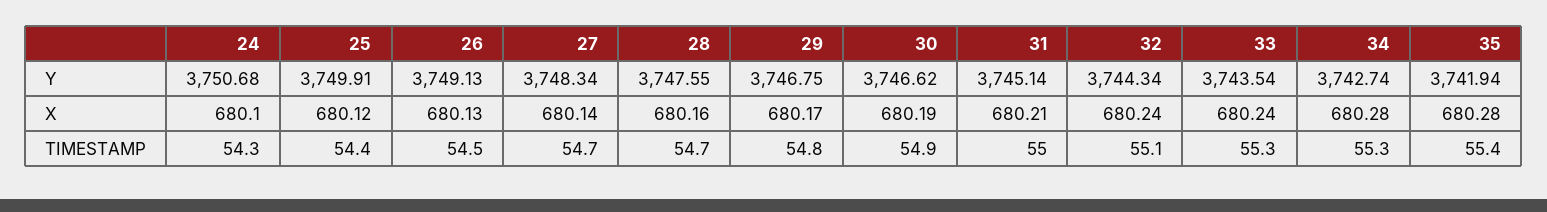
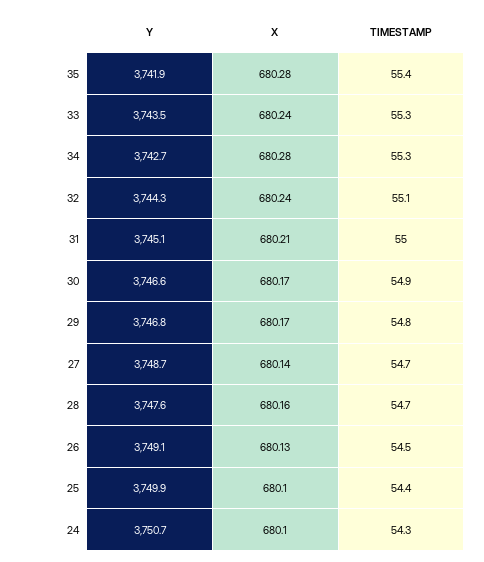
  {
    "24": {
      "Y": 3750.68,
      "X": 680.1,
      "TIMESTAMP": 54.3
    },
    "25": {
      "Y": 3749.91,
-     "X": 680.12,
+     "X": 680.1,
      "TIMESTAMP": 54.4
    },
    "26": {
      "Y": 3749.13,
      "X": 680.13,
      "TIMESTAMP": 54.5
    },
    "27": {
-     "Y": 3748.34,
+     "Y": 3748.7,
      "X": 680.14,
      "TIMESTAMP": 54.7
    },
    "28": {
      "Y": 3747.55,
      "X": 680.16,
      "TIMESTAMP": 54.7
    },
    "29": {
      "Y": 3746.75,
      "X": 680.17,
      "TIMESTAMP": 54.8
    },
    "30": {
      "Y": 3746.62,
-     "X": 680.19,
+     "X": 680.17,
      "TIMESTAMP": 54.9
    },
    "31": {
      "Y": 3745.14,
      "X": 680.21,
      "TIMESTAMP": 55
    },
    "32": {
      "Y": 3744.34,
      "X": 680.24,
      "TIMESTAMP": 55.1
    },
    "33": {
      "Y": 3743.54,
      "X": 680.24,
      "TIMESTAMP": 55.3
    },
    "34": {
      "Y": 3742.74,
      "X": 680.28,
      "TIMESTAMP": 55.3
    },
    "35": {
      "Y": 3741.94,
      "X": 680.28,
      "TIMESTAMP": 55.4
    }
  }

